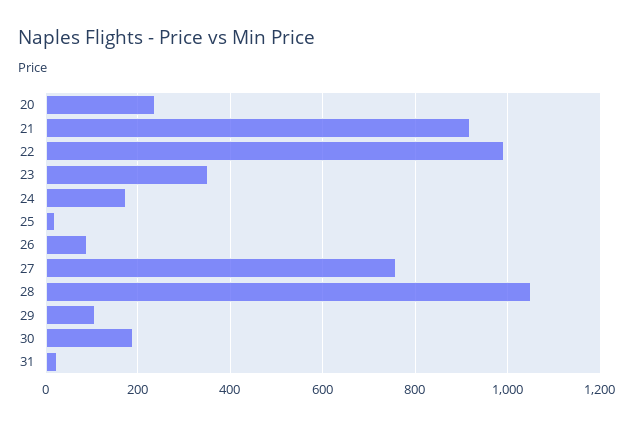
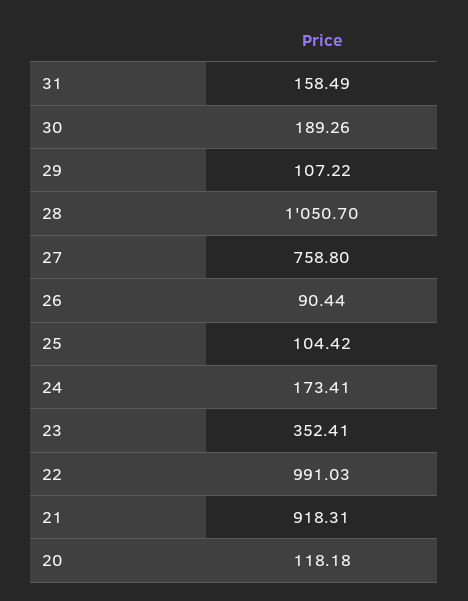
  {
-   "20": 240,
+   "20": 118.18,
    "21": 918.31,
    "22": 991.03,
    "23": 352.41,
    "24": 173.41,
-   "25": 20,
+   "25": 104.42,
    "26": 90.44,
    "27": 758.8,
    "28": 1050.7,
    "29": 107.22,
    "30": 189.26,
-   "31": 20
+   "31": 158.49
  }

